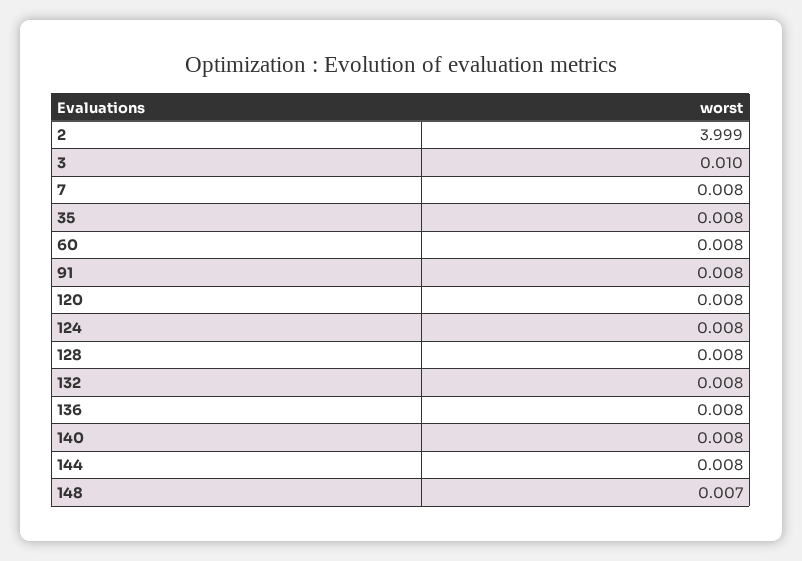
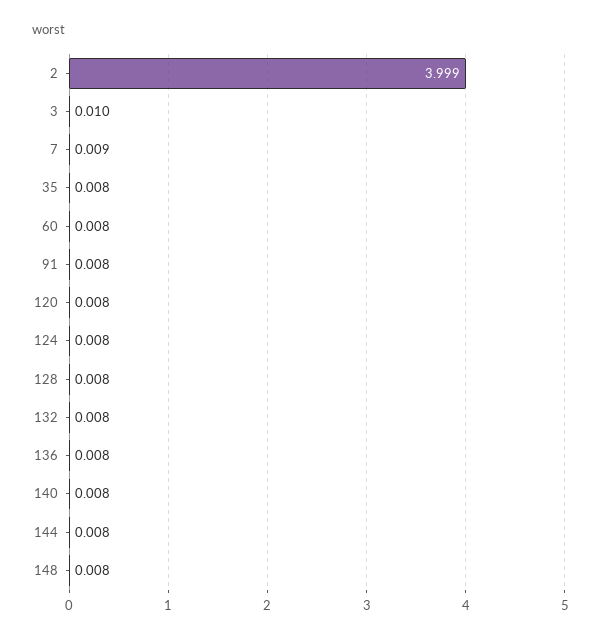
  {
    "2": 3.999,
    "3": 0.01,
-   "7": 0.008,
+   "7": 0.009,
    "35": 0.008,
    "60": 0.008,
    "91": 0.008,
    "120": 0.008,
    "124": 0.008,
    "128": 0.008,
    "132": 0.008,
    "136": 0.008,
    "140": 0.008,
    "144": 0.008,
-   "148": 0.007
+   "148": 0.008
  }

